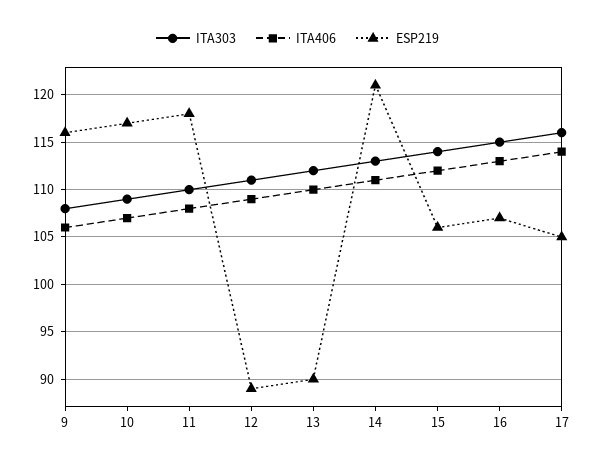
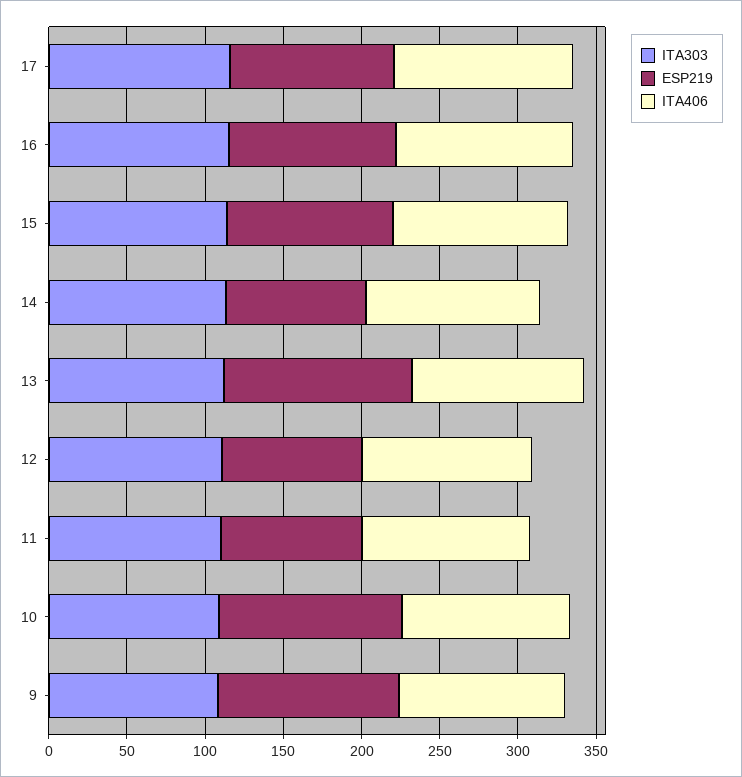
  {
    "ITA303": {
      "9": 108,
      "10": 109,
      "11": 110,
      "12": 111,
      "13": 112,
      "14": 113,
      "15": 114,
      "16": 115,
      "17": 116
    },
    "ITA406": {
      "9": 106,
      "10": 107,
      "11": 108,
      "12": 109,
      "13": 110,
      "14": 111,
      "15": 112,
      "16": 113,
      "17": 114
    },
    "ESP219": {
      "9": 116,
      "10": 117,
-     "11": 118,
+     "11": 90,
      "12": 89,
-     "13": 90,
+     "13": 120,
-     "14": 121,
+     "14": 90,
      "15": 106,
      "16": 107,
      "17": 105
    }
  }

